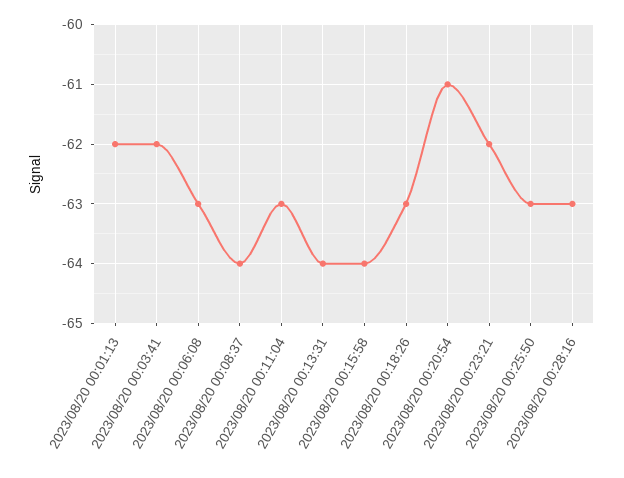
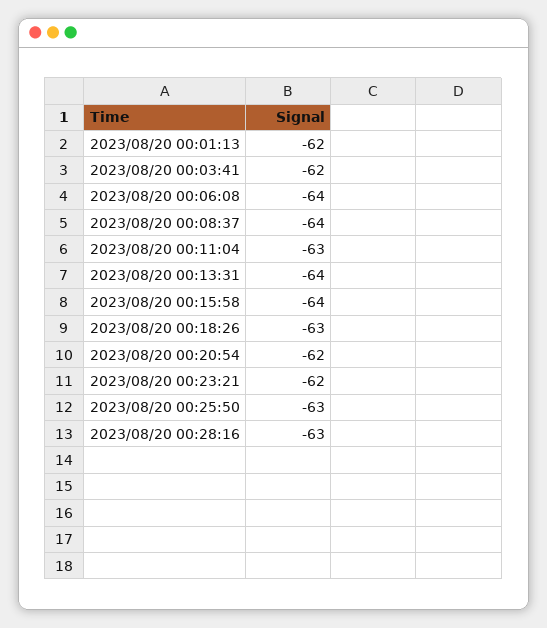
  {
    "2023/08/20 00:01:13": -62,
    "2023/08/20 00:03:41": -62,
-   "2023/08/20 00:06:08": -63,
+   "2023/08/20 00:06:08": -64,
    "2023/08/20 00:08:37": -64,
    "2023/08/20 00:11:04": -63,
    "2023/08/20 00:13:31": -64,
    "2023/08/20 00:15:58": -64,
    "2023/08/20 00:18:26": -63,
-   "2023/08/20 00:20:54": -61,
+   "2023/08/20 00:20:54": -62,
    "2023/08/20 00:23:21": -62,
    "2023/08/20 00:25:50": -63,
    "2023/08/20 00:28:16": -63
  }

